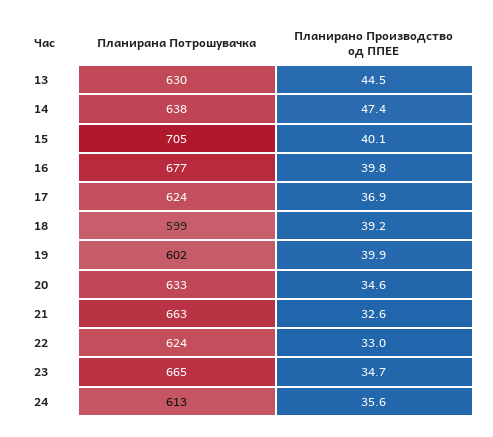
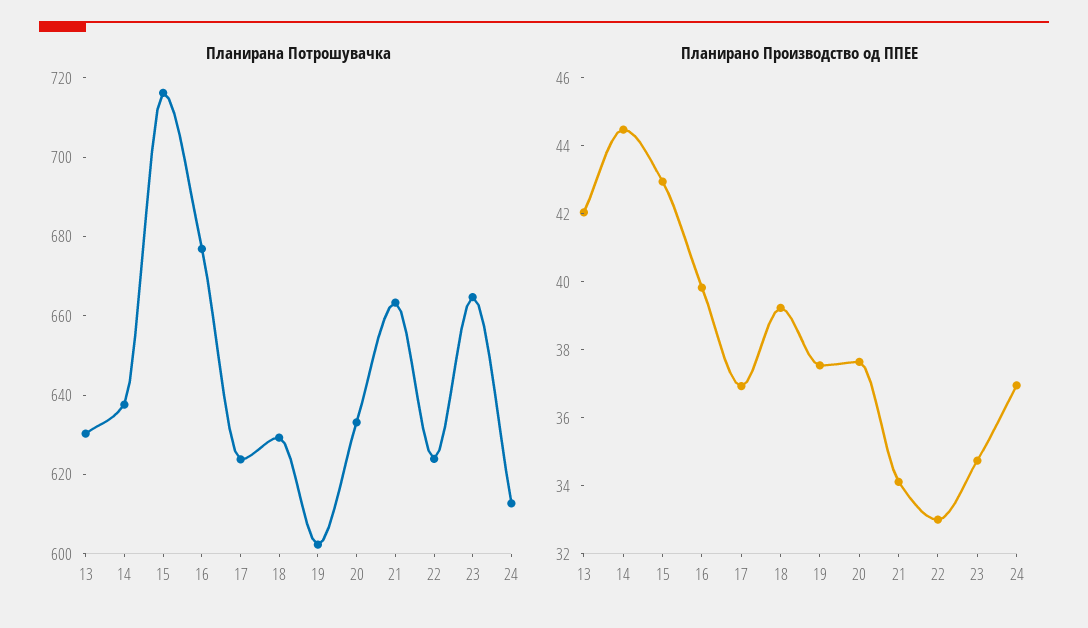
  {
    "Планирана Потрошувачка": {
      "13": 630,
      "14": 638,
-     "15": 705,
+     "15": 715,
      "16": 677,
      "17": 624,
-     "18": 599,
+     "18": 630,
      "19": 602,
      "20": 633,
      "21": 663,
      "22": 624,
      "23": 665,
      "24": 613
    },
    "Планирано Производство од ППЕЕ": {
-     "13": 44.5,
+     "13": 42,
-     "14": 47.4,
+     "14": 44.5,
-     "15": 40.1,
+     "15": 43,
      "16": 39.8,
      "17": 36.9,
      "18": 39.2,
-     "19": 39.9,
+     "19": 37.5,
-     "20": 34.6,
+     "20": 37.5,
-     "21": 32.6,
+     "21": 34,
      "22": 33,
      "23": 34.7,
-     "24": 35.6
+     "24": 37
    }
  }

